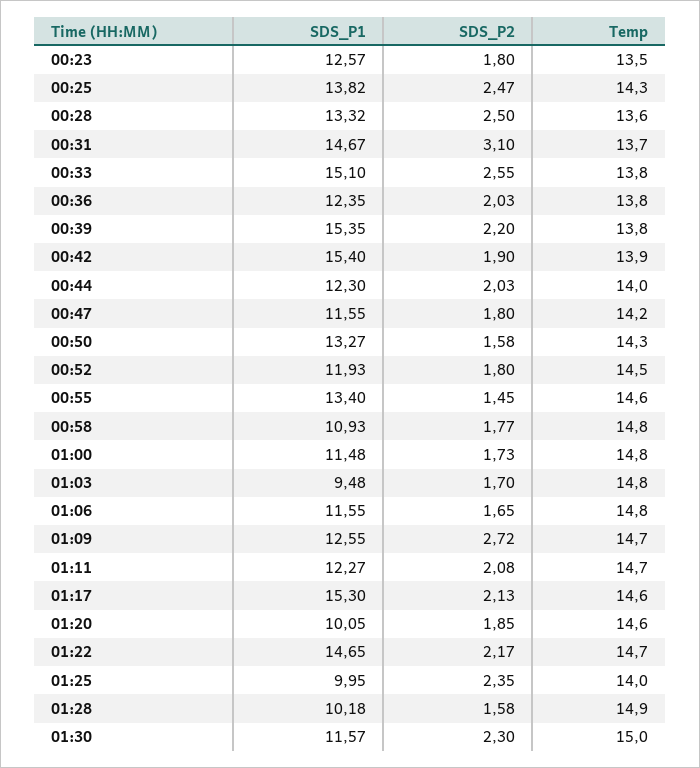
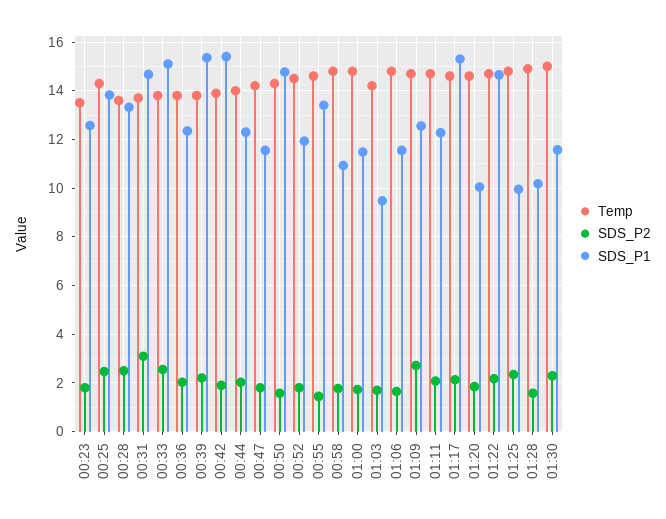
  {
    "SDS_P1": {
      "00:23": 12.57,
      "00:25": 13.82,
      "00:28": 13.32,
      "00:31": 14.67,
      "00:33": 15.1,
      "00:36": 12.35,
      "00:39": 15.35,
      "00:42": 15.4,
      "00:44": 12.3,
      "00:47": 11.55,
-     "00:50": 13.27,
+     "00:50": 14.75,
      "00:52": 11.93,
      "00:55": 13.4,
      "00:58": 10.93,
      "01:00": 11.48,
      "01:03": 9.48,
      "01:06": 11.55,
      "01:09": 12.55,
      "01:11": 12.27,
      "01:17": 15.3,
      "01:20": 10.05,
      "01:22": 14.65,
      "01:25": 9.95,
      "01:28": 10.18,
      "01:30": 11.57
    },
    "SDS_P2": {
      "00:23": 1.8,
      "00:25": 2.47,
      "00:28": 2.5,
      "00:31": 3.1,
      "00:33": 2.55,
      "00:36": 2.03,
      "00:39": 2.2,
      "00:42": 1.9,
      "00:44": 2.03,
      "00:47": 1.8,
      "00:50": 1.58,
      "00:52": 1.8,
      "00:55": 1.45,
      "00:58": 1.77,
      "01:00": 1.73,
      "01:03": 1.7,
      "01:06": 1.65,
      "01:09": 2.72,
      "01:11": 2.08,
      "01:17": 2.13,
      "01:20": 1.85,
      "01:22": 2.17,
      "01:25": 2.35,
      "01:28": 1.58,
      "01:30": 2.3
    },
    "Temp": {
      "00:23": 13.5,
      "00:25": 14.3,
      "00:28": 13.6,
      "00:31": 13.7,
      "00:33": 13.8,
      "00:36": 13.8,
      "00:39": 13.8,
      "00:42": 13.9,
      "00:44": 14,
      "00:47": 14.2,
      "00:50": 14.3,
      "00:52": 14.5,
      "00:55": 14.6,
      "00:58": 14.8,
      "01:00": 14.8,
-     "01:03": 14.8,
+     "01:03": 14.25,
      "01:06": 14.8,
      "01:09": 14.7,
      "01:11": 14.7,
      "01:17": 14.6,
      "01:20": 14.6,
      "01:22": 14.7,
-     "01:25": 14,
+     "01:25": 14.75,
      "01:28": 14.9,
      "01:30": 15
    }
  }

